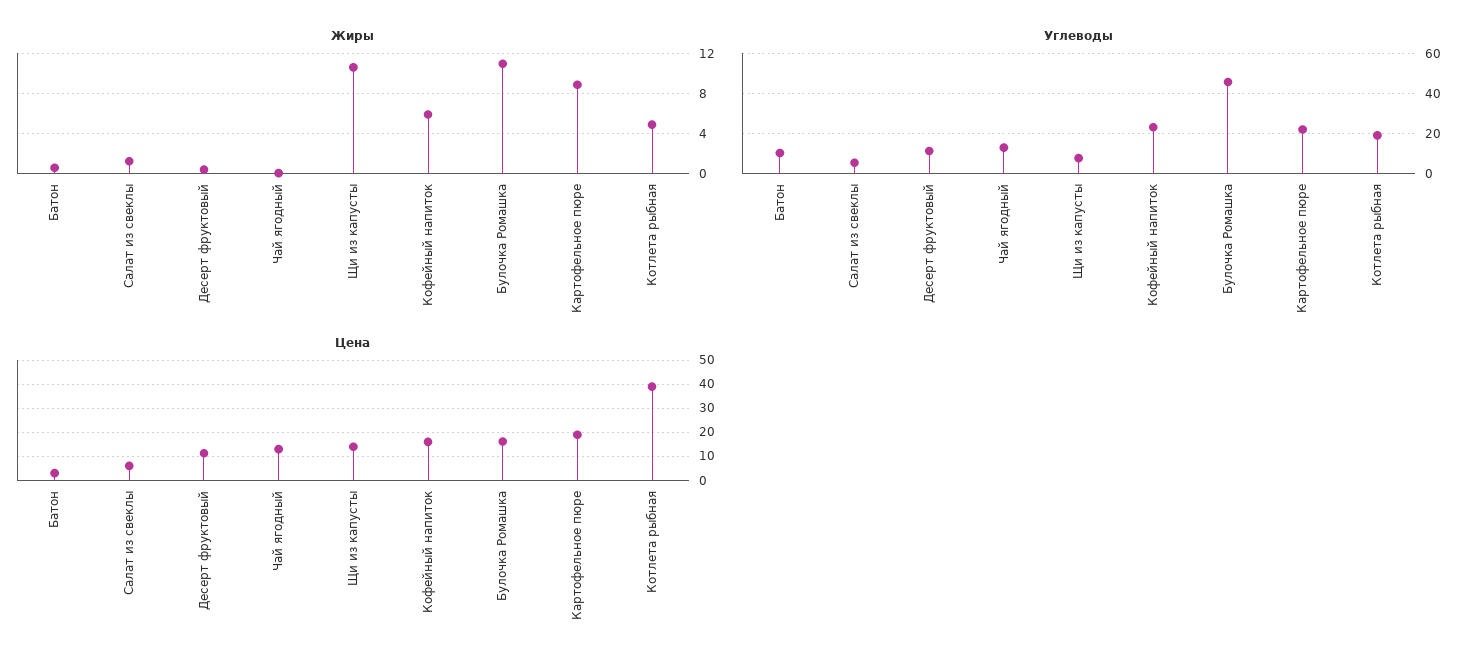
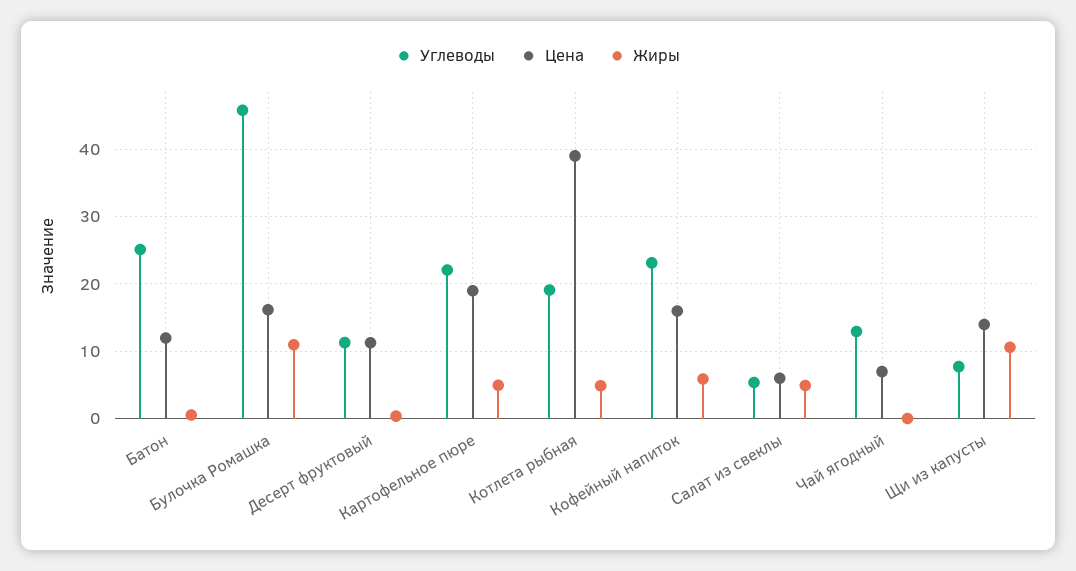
  {
    "Жиры": {
      "Батон": 1,
-     "Салат из свеклы": 1,
+     "Салат из свеклы": 5,
      "Десерт фруктовый": 0,
      "Чай ягодный": 0,
      "Щи из капусты": 11,
      "Кофейный напиток": 6,
      "Булочка Ромашка": 11,
-     "Картофельное пюре": 9,
+     "Картофельное пюре": 5,
      "Котлета рыбная": 5
    },
    "Углеводы": {
-     "Батон": 10,
+     "Батон": 25,
      "Салат из свеклы": 5,
      "Десерт фруктовый": 11,
      "Чай ягодный": 13,
      "Щи из капусты": 8,
      "Кофейный напиток": 23,
      "Булочка Ромашка": 46,
      "Картофельное пюре": 22,
      "Котлета рыбная": 19
    },
    "Цена": {
-     "Батон": 2.5,
+     "Батон": 12,
      "Салат из свеклы": 6,
      "Десерт фруктовый": 11,
-     "Чай ягодный": 12.5,
+     "Чай ягодный": 7,
      "Щи из капусты": 14,
      "Кофейный напиток": 16,
      "Булочка Ромашка": 16,
      "Картофельное пюре": 19,
      "Котлета рыбная": 39
    }
  }

